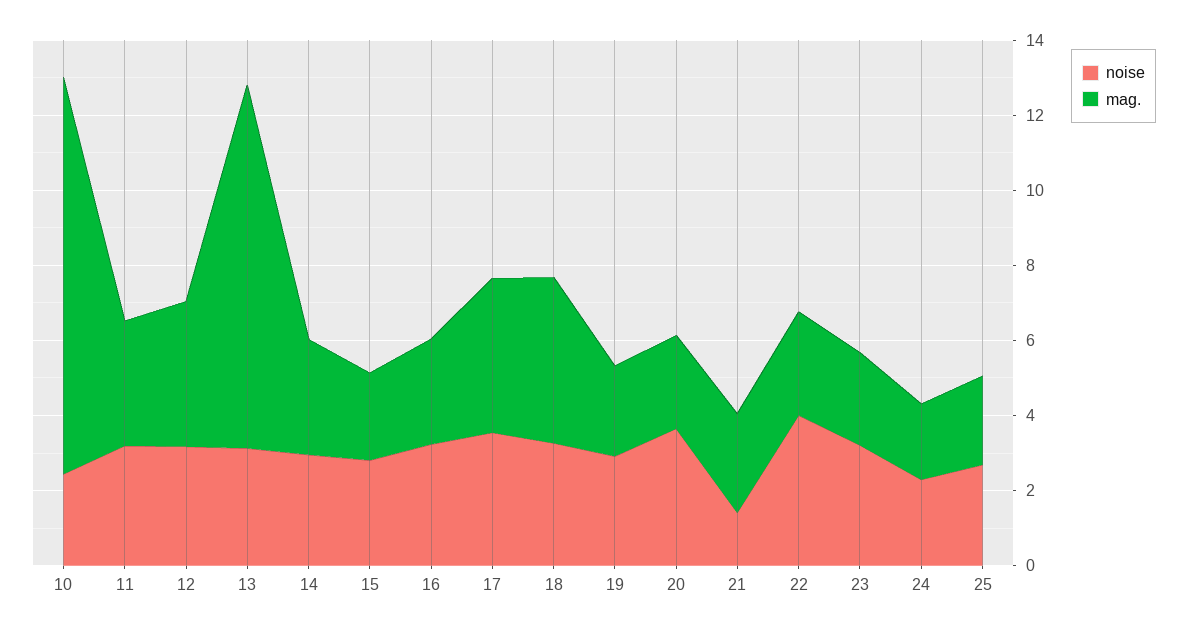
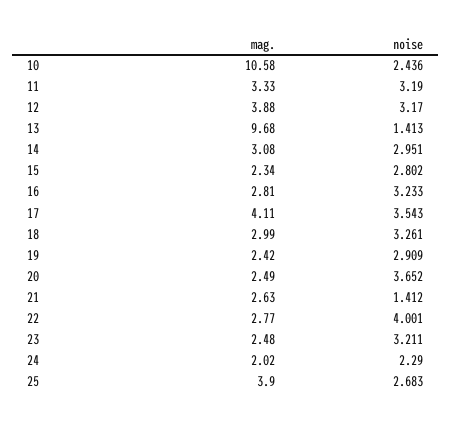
  {
    "noise": {
      "10": 2.436,
      "11": 3.19,
      "12": 3.17,
-     "13": 3,
+     "13": 1.413,
      "14": 2.951,
      "15": 2.802,
      "16": 3.233,
      "17": 3.543,
      "18": 3.261,
      "19": 2.909,
      "20": 3.652,
      "21": 1.412,
      "22": 4.001,
      "23": 3.211,
      "24": 2.29,
      "25": 2.683
    },
    "mag.": {
      "10": 10.58,
      "11": 3.33,
      "12": 3.88,
      "13": 9.68,
      "14": 3.08,
      "15": 2.34,
      "16": 2.81,
      "17": 4.11,
-     "18": 4.5,
+     "18": 2.99,
      "19": 2.42,
      "20": 2.49,
      "21": 2.63,
      "22": 2.77,
      "23": 2.48,
      "24": 2.02,
-     "25": 2.5
+     "25": 3.9
    }
  }

